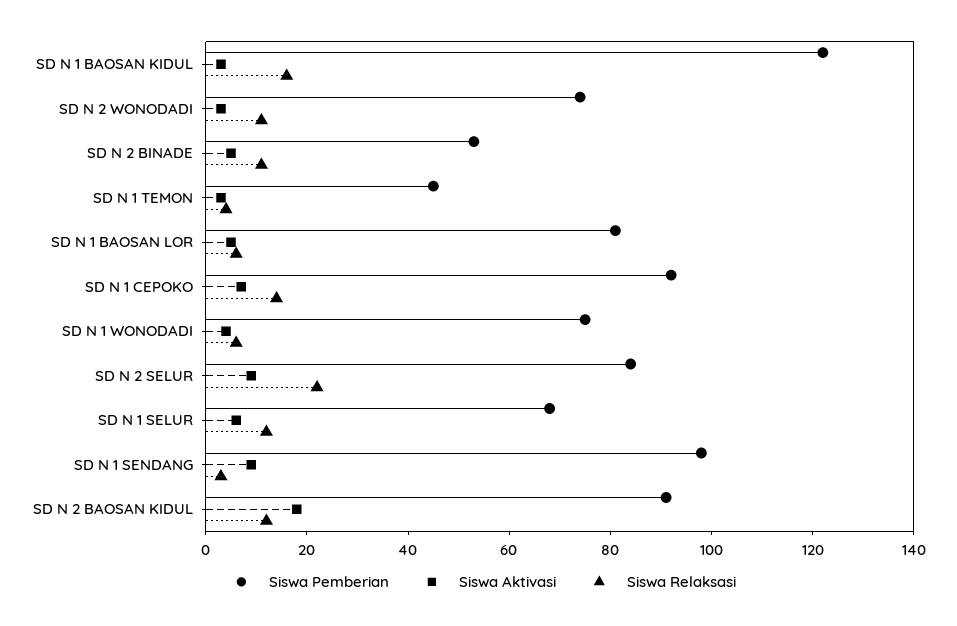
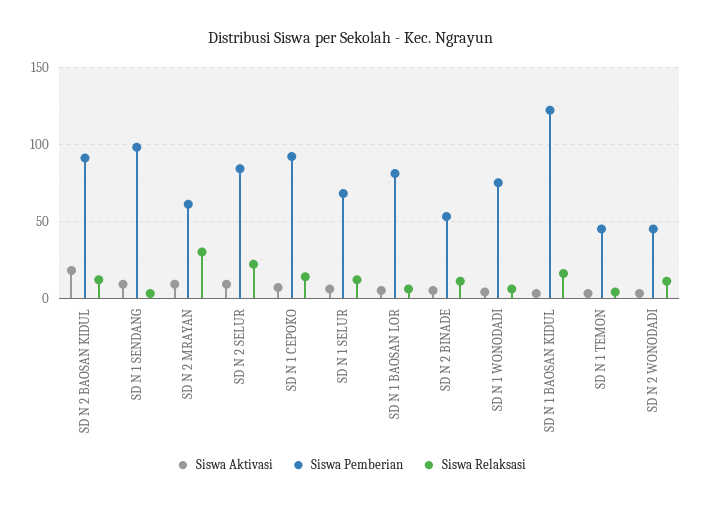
  {
    "Siswa Pemberian": {
      "SD N 1 BAOSAN KIDUL": 120,
-     "SD N 2 WONODADI": 75,
+     "SD N 2 WONODADI": 45,
      "SD N 2 BINADE": 55,
      "SD N 1 TEMON": 45,
      "SD N 1 BAOSAN LOR": 80,
      "SD N 1 CEPOKO": 90,
      "SD N 1 WONODADI": 75,
      "SD N 2 SELUR": 85,
      "SD N 1 SELUR": 70,
      "SD N 1 SENDANG": 100,
-     "SD N 2 BAOSAN KIDUL": 90
+     "SD N 2 BAOSAN KIDUL": 90,
+     "SD N 2 MRAYAN": 60
    },
    "Siswa Aktivasi": {
      "SD N 1 BAOSAN KIDUL": 5,
      "SD N 2 WONODADI": 5,
      "SD N 2 BINADE": 5,
      "SD N 1 TEMON": 5,
      "SD N 1 BAOSAN LOR": 5,
      "SD N 1 CEPOKO": 5,
      "SD N 1 WONODADI": 5,
      "SD N 2 SELUR": 10,
      "SD N 1 SELUR": 5,
      "SD N 1 SENDANG": 10,
-     "SD N 2 BAOSAN KIDUL": 20
+     "SD N 2 BAOSAN KIDUL": 20,
+     "SD N 2 MRAYAN": 10
    },
    "Siswa Relaksasi": {
      "SD N 1 BAOSAN KIDUL": 15,
      "SD N 2 WONODADI": 10,
      "SD N 2 BINADE": 10,
      "SD N 1 TEMON": 5,
      "SD N 1 BAOSAN LOR": 5,
      "SD N 1 CEPOKO": 15,
      "SD N 1 WONODADI": 5,
      "SD N 2 SELUR": 20,
      "SD N 1 SELUR": 10,
      "SD N 1 SENDANG": 5,
-     "SD N 2 BAOSAN KIDUL": 10
+     "SD N 2 BAOSAN KIDUL": 10,
+     "SD N 2 MRAYAN": 30
    }
  }

